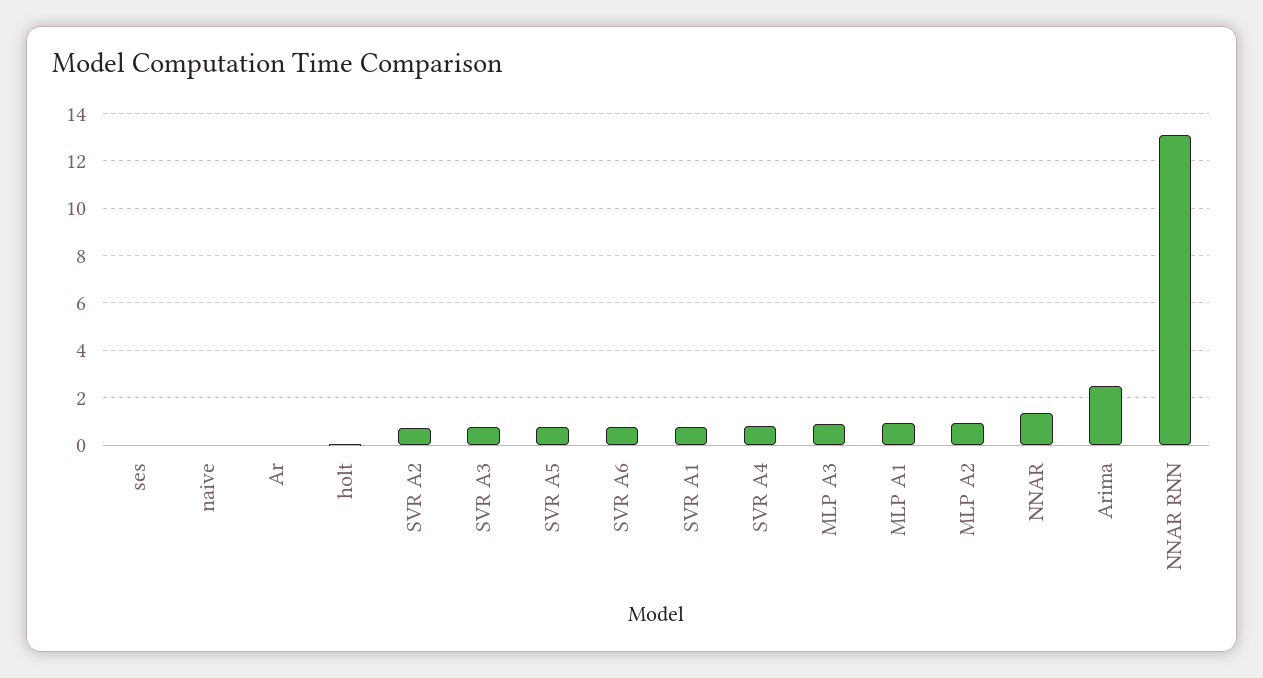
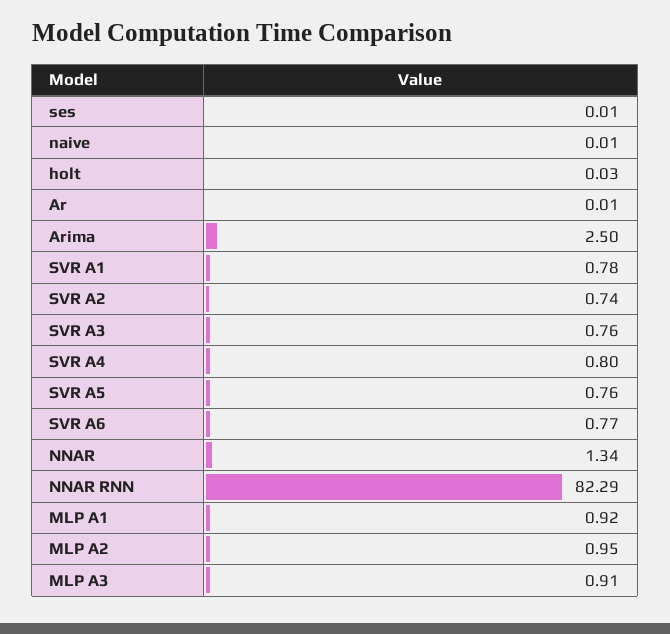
  {
    "ses": 0.01,
    "naive": 0.01,
    "Ar": 0.01,
    "holt": 0.03,
    "SVR A2": 0.74,
    "SVR A3": 0.76,
    "SVR A5": 0.76,
    "SVR A6": 0.77,
    "SVR A1": 0.78,
    "SVR A4": 0.8,
    "MLP A3": 0.91,
    "MLP A1": 0.92,
    "MLP A2": 0.95,
    "NNAR": 1.34,
    "Arima": 2.5,
-   "NNAR RNN": 13
+   "NNAR RNN": 82.29
  }

